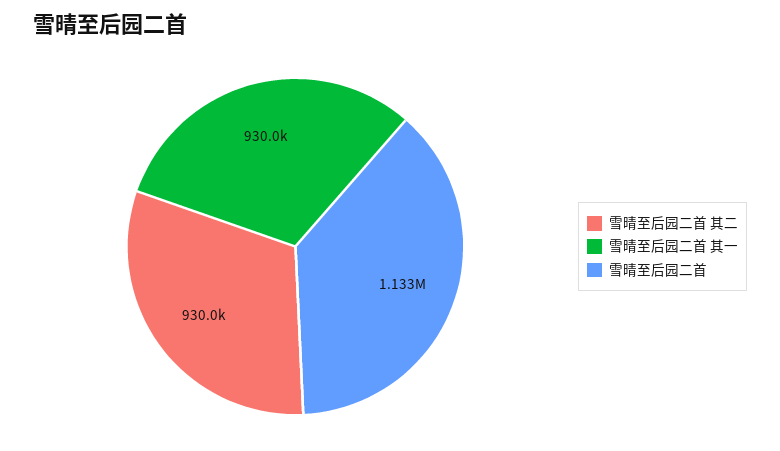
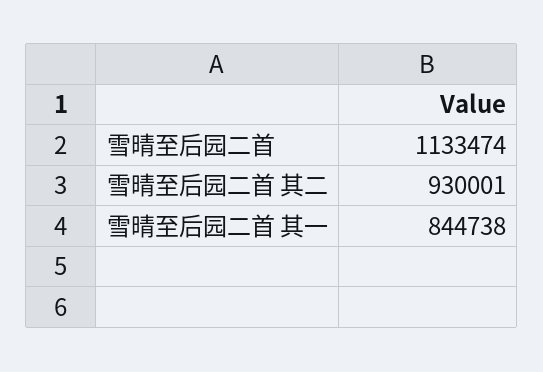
  {
    "雪晴至后园二首 其二": 930001,
-   "雪晴至后园二首 其一": 930000,
+   "雪晴至后园二首 其一": 844738,
    "雪晴至后园二首": 1133474
  }

